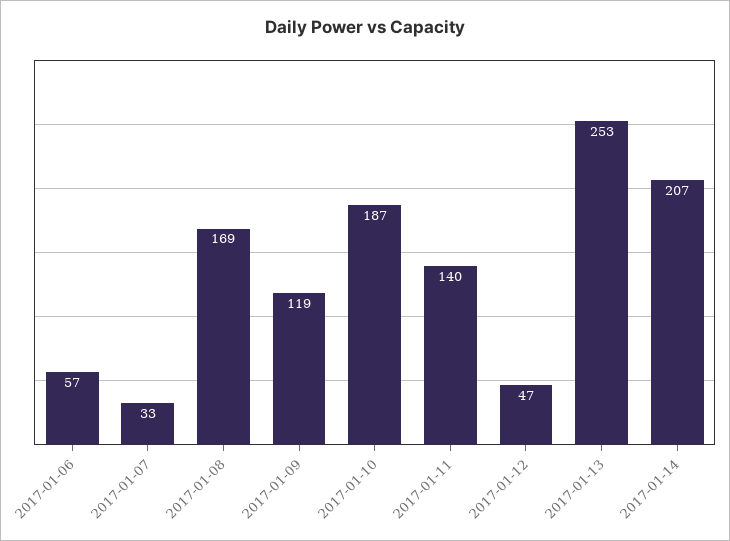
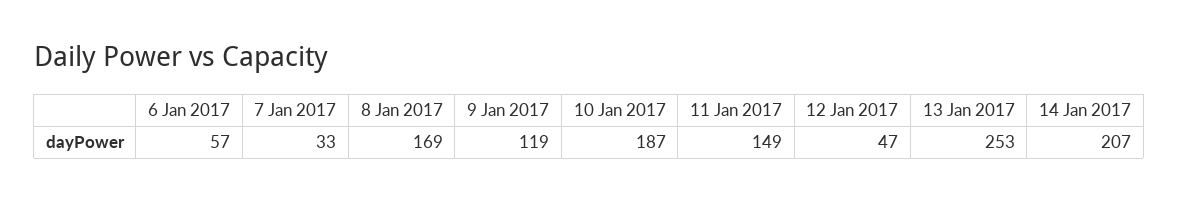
  {
    "2017-01-06": 57,
    "2017-01-07": 33,
    "2017-01-08": 169,
    "2017-01-09": 119,
    "2017-01-10": 187,
-   "2017-01-11": 140,
+   "2017-01-11": 149,
    "2017-01-12": 47,
    "2017-01-13": 253,
    "2017-01-14": 207
  }

